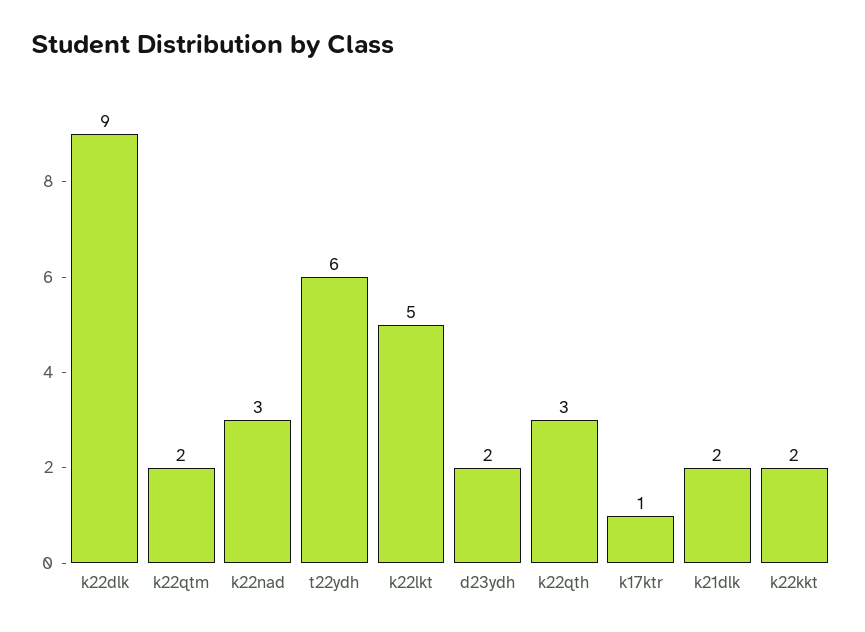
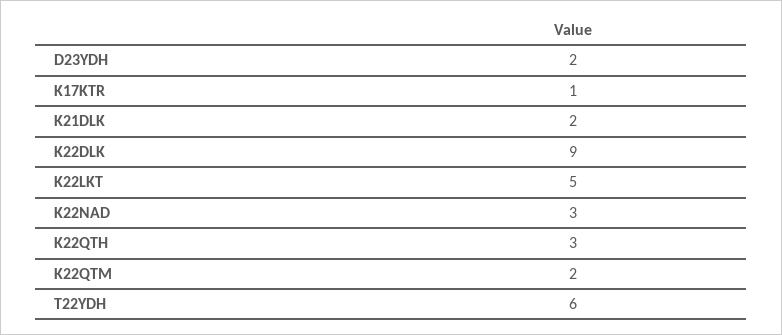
  {
    "k22dlk": 9,
    "k22qtm": 2,
    "k22nad": 3,
    "t22ydh": 6,
    "k22lkt": 5,
    "d23ydh": 2,
    "k22qth": 3,
    "k17ktr": 1,
-   "k21dlk": 2,
+   "k21dlk": 2
-   "k22kkt": 2
  }

